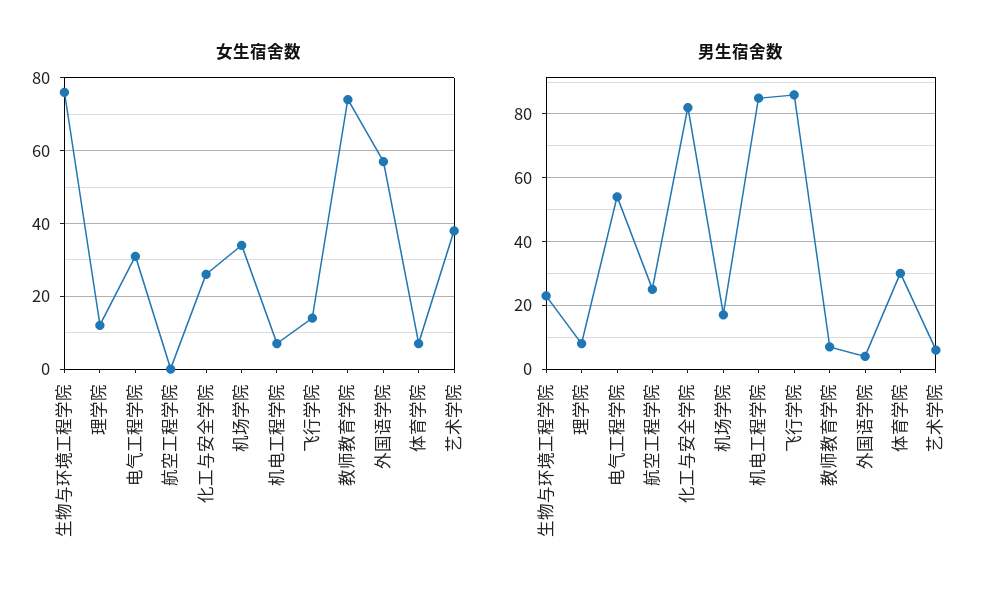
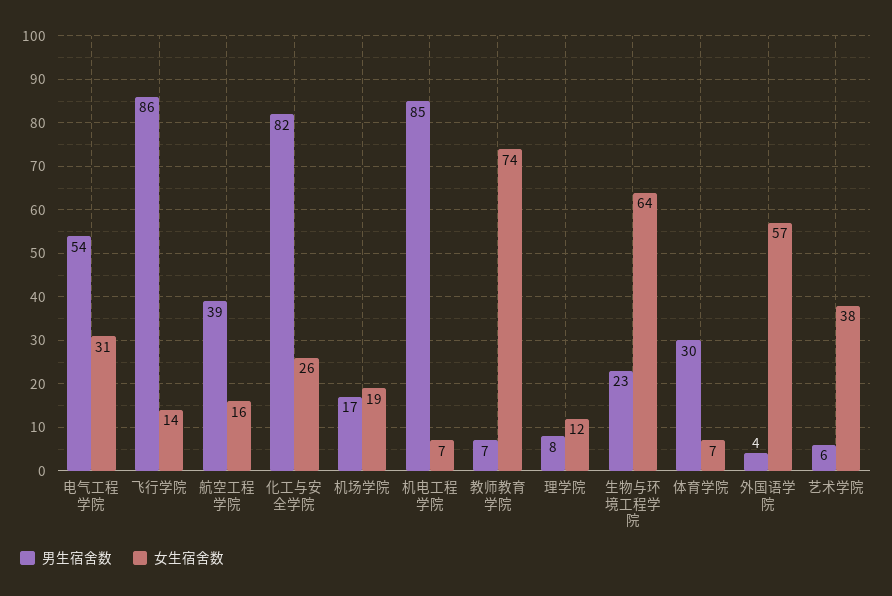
  {
    "女生宿舍数": {
-     "生物与环境工程学院": 75,
+     "生物与环境工程学院": 64,
      "理学院": 12,
      "电气工程学院": 31,
-     "航空工程学院": 0,
+     "航空工程学院": 16,
      "化工与安全学院": 26,
-     "机场学院": 35,
+     "机场学院": 19,
      "机电工程学院": 7,
      "飞行学院": 14,
      "教师教育学院": 74,
      "外国语学院": 57,
      "体育学院": 7,
      "艺术学院": 38
    },
    "男生宿舍数": {
      "生物与环境工程学院": 23,
      "理学院": 8,
      "电气工程学院": 54,
-     "航空工程学院": 25,
+     "航空工程学院": 39,
      "化工与安全学院": 82,
      "机场学院": 17,
      "机电工程学院": 85,
      "飞行学院": 86,
      "教师教育学院": 7,
      "外国语学院": 4,
      "体育学院": 30,
      "艺术学院": 6
    }
  }

